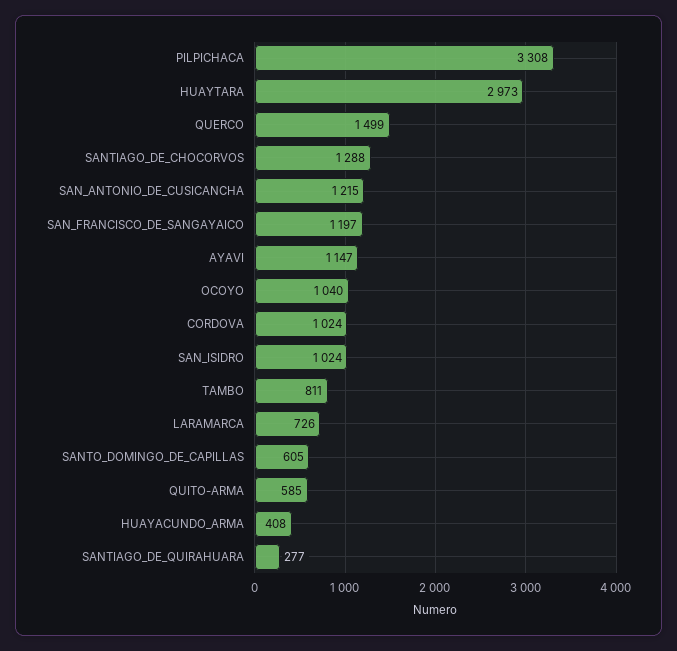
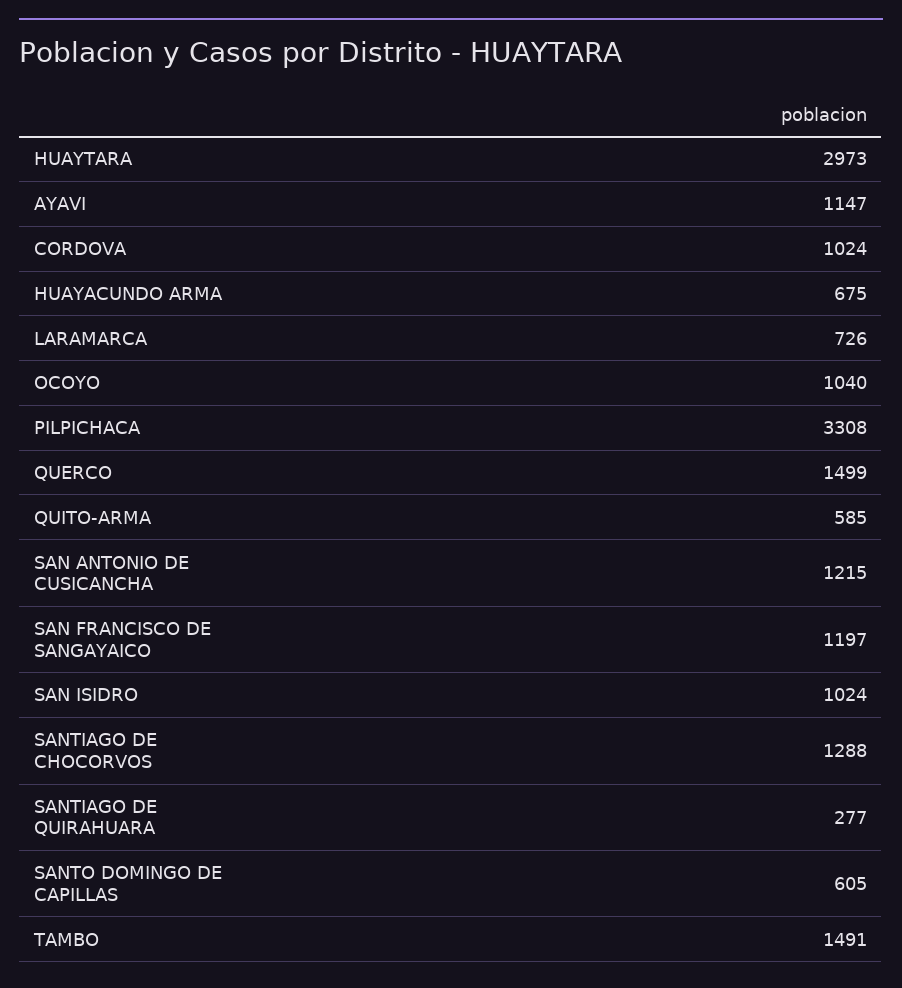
  {
    "PILPICHACA": 3308,
    "HUAYTARA": 2973,
    "QUERCO": 1499,
    "SANTIAGO_DE_CHOCORVOS": 1288,
    "SAN_ANTONIO_DE_CUSICANCHA": 1215,
    "SAN_FRANCISCO_DE_SANGAYAICO": 1197,
    "AYAVI": 1147,
    "OCOYO": 1040,
    "CORDOVA": 1024,
    "SAN_ISIDRO": 1024,
-   "TAMBO": 811,
+   "TAMBO": 1491,
    "LARAMARCA": 726,
    "SANTO_DOMINGO_DE_CAPILLAS": 605,
    "QUITO-ARMA": 585,
-   "HUAYACUNDO_ARMA": 408,
+   "HUAYACUNDO_ARMA": 675,
    "SANTIAGO_DE_QUIRAHUARA": 277
  }

